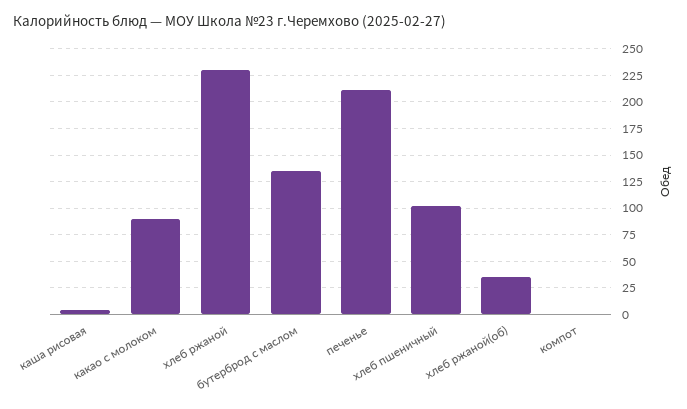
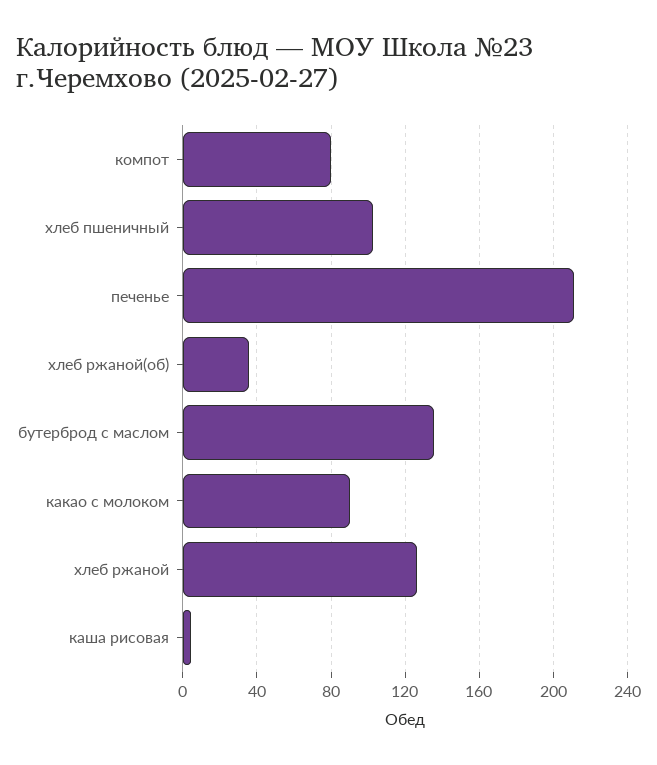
  {
    "каша рисовая": 5,
    "какао с молоком": 90,
-   "хлеб ржаной": 225,
+   "хлеб ржаной": 125,
    "бутерброд с маслом": 135,
    "печенье": 210,
    "хлеб пшеничный": 105,
    "хлеб ржаной(об)": 35,
-   "компот": 0
+   "компот": 80
  }

